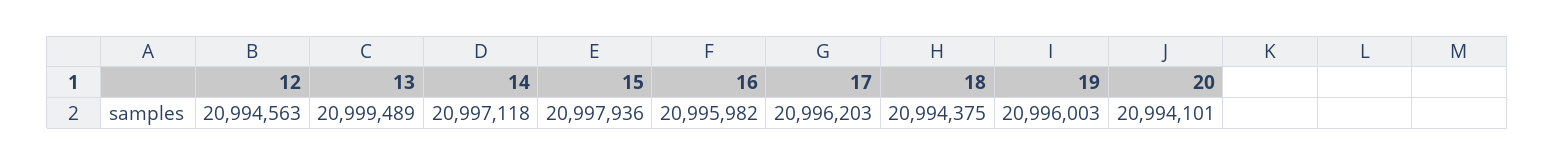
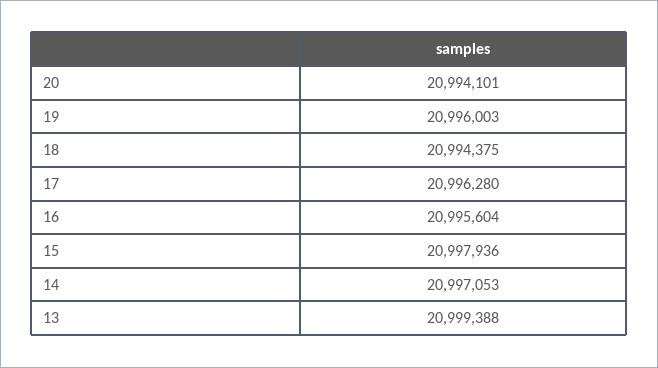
  {
-   "12": 20994563,
-   "13": 20999489,
+   "13": 20999388,
-   "14": 20997118,
+   "14": 20997053,
    "15": 20997936,
-   "16": 20995982,
+   "16": 20995604,
-   "17": 20996203,
+   "17": 20996280,
    "18": 20994375,
    "19": 20996003,
    "20": 20994101
  }

